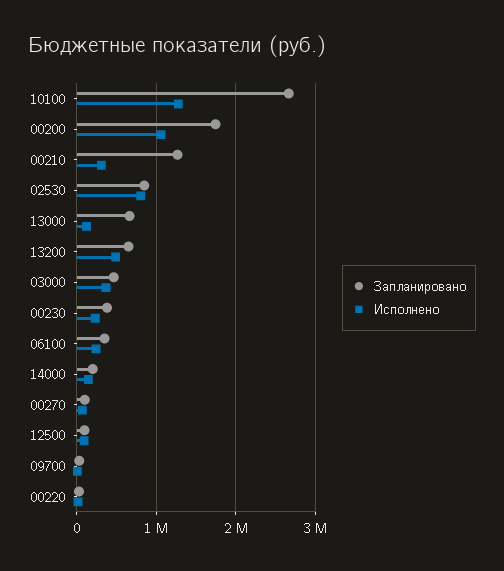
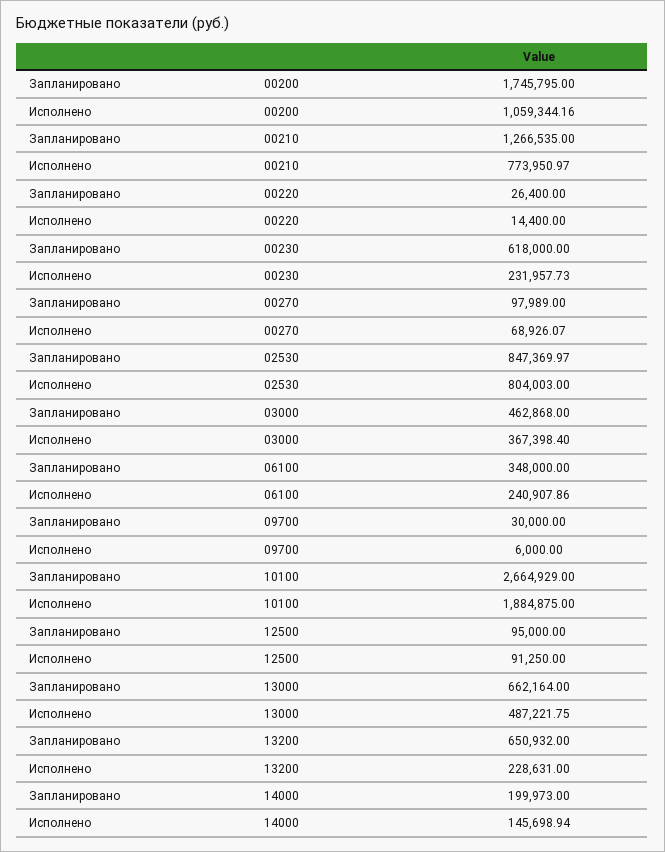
  {
    "Запланировано": {
      "10100": 2664929,
      "00200": 1745795,
      "00210": 1266535,
      "02530": 847369.97,
      "13000": 662164,
      "13200": 650932,
      "03000": 462868,
-     "00230": 400000,
+     "00230": 618000,
      "06100": 348000,
      "14000": 199973,
      "00270": 97989,
      "12500": 95000,
      "09700": 30000,
      "00220": 26400
    },
    "Исполнено": {
-     "10100": 1300000,
+     "10100": 1884875,
      "00200": 1059344.16,
-     "00210": 300000,
+     "00210": 773950.97,
      "02530": 804003,
-     "13000": 100000,
+     "13000": 487221.75,
-     "13200": 500000,
+     "13200": 228631,
      "03000": 367398.4,
      "00230": 231957.73,
      "06100": 240907.86,
      "14000": 145698.94,
      "00270": 68926.07,
      "12500": 91250,
      "09700": 6000,
      "00220": 14400
    }
  }

